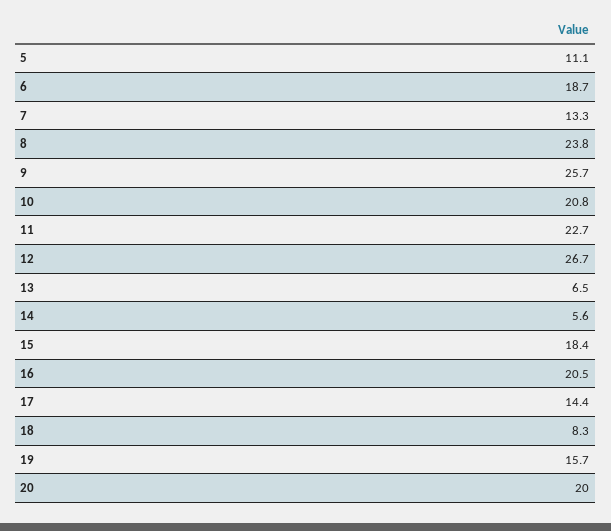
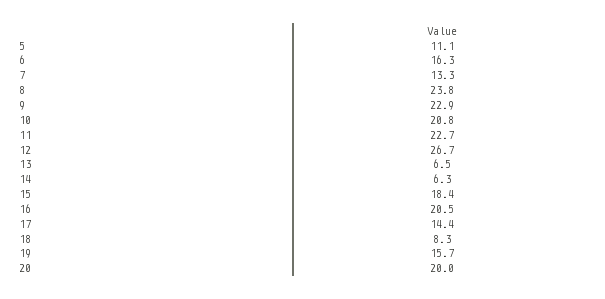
  {
    "5": 11.1,
-   "6": 18.7,
+   "6": 16.3,
    "7": 13.3,
    "8": 23.8,
-   "9": 25.7,
+   "9": 22.9,
    "10": 20.8,
    "11": 22.7,
    "12": 26.7,
    "13": 6.5,
-   "14": 5.6,
+   "14": 6.3,
    "15": 18.4,
    "16": 20.5,
    "17": 14.4,
    "18": 8.3,
    "19": 15.7,
    "20": 20
  }

